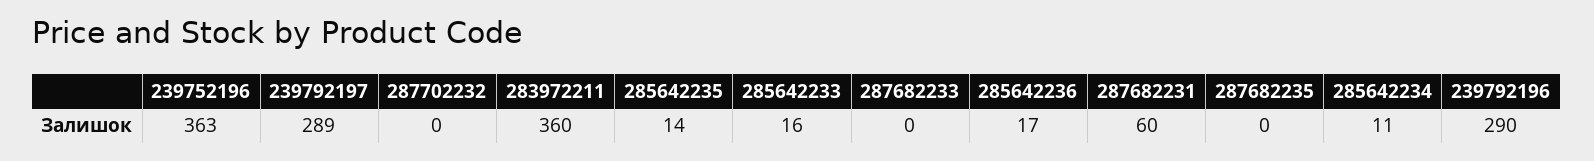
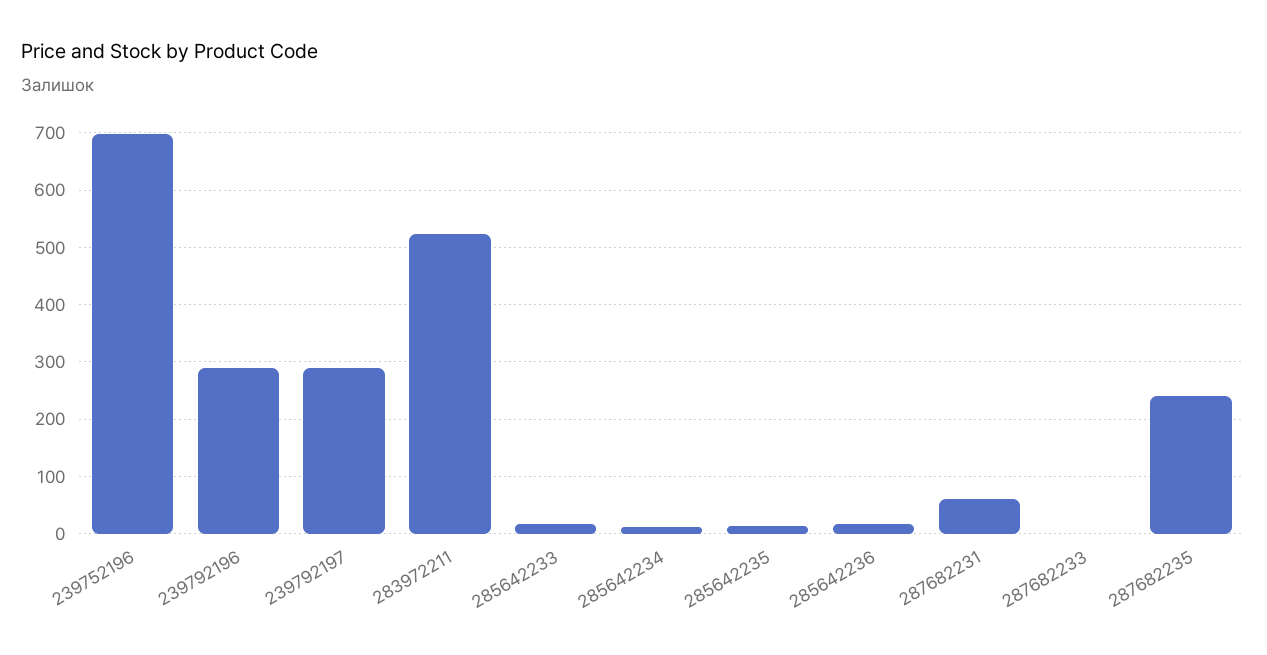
  {
-   "239752196": 363,
+   "239752196": 700,
    "239792197": 289,
-   "287702232": 0,
-   "283972211": 360,
+   "283972211": 520,
    "285642235": 14,
    "285642233": 16,
    "287682233": 0,
    "285642236": 17,
    "287682231": 60,
-   "287682235": 0,
+   "287682235": 240,
    "285642234": 11,
    "239792196": 290
  }

